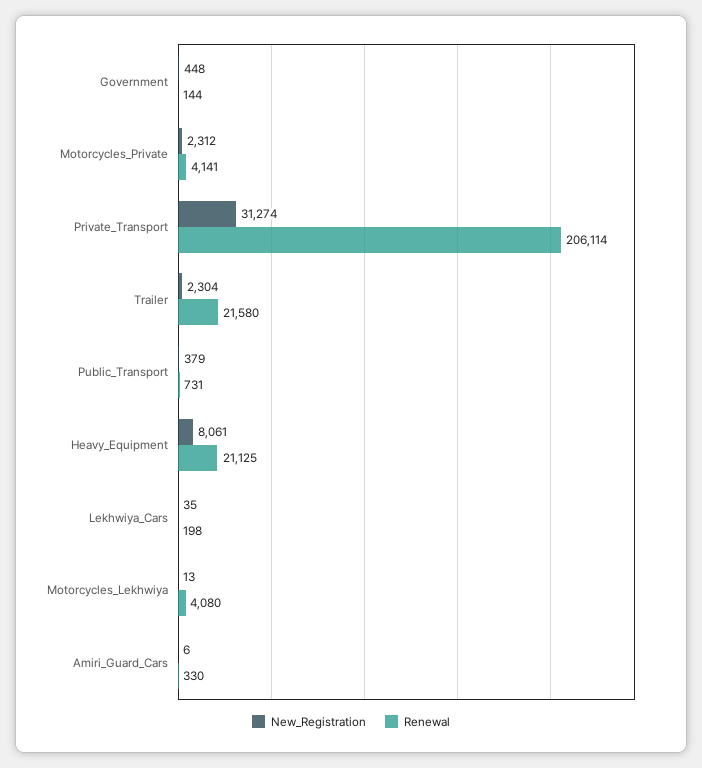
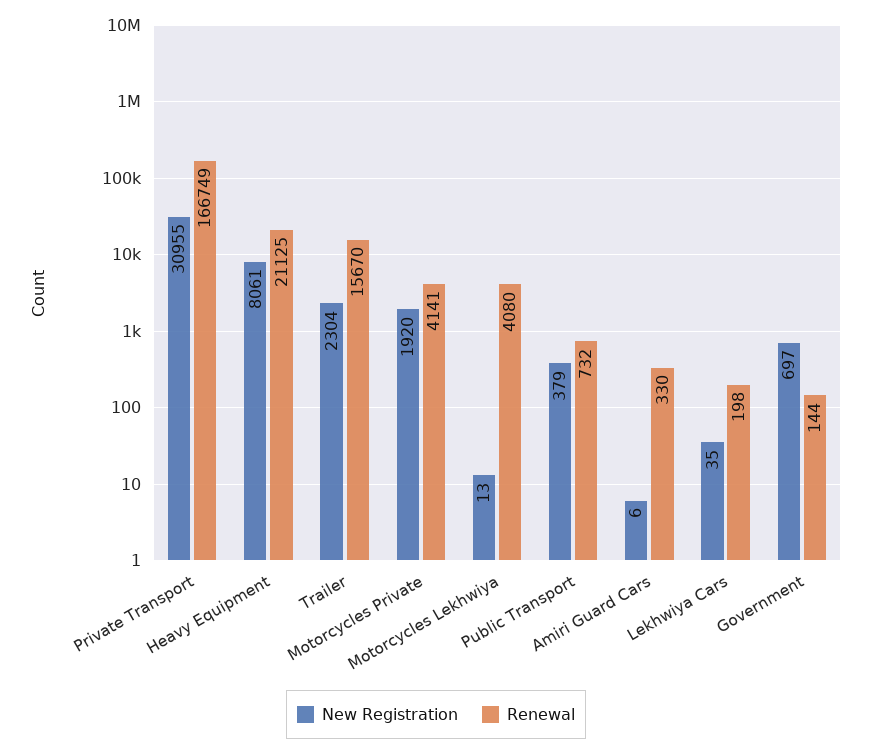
  {
    "New_Registration": {
-     "Government": 448,
+     "Government": 697,
-     "Motorcycles_Private": 2312,
+     "Motorcycles_Private": 1920,
-     "Private_Transport": 31274,
+     "Private_Transport": 30955,
      "Trailer": 2304,
      "Public_Transport": 379,
      "Heavy_Equipment": 8061,
      "Lekhwiya_Cars": 35,
      "Motorcycles_Lekhwiya": 13,
      "Amiri_Guard_Cars": 6
    },
    "Renewal": {
      "Government": 144,
      "Motorcycles_Private": 4141,
-     "Private_Transport": 206114,
+     "Private_Transport": 166749,
-     "Trailer": 21580,
+     "Trailer": 15670,
-     "Public_Transport": 731,
+     "Public_Transport": 732,
      "Heavy_Equipment": 21125,
      "Lekhwiya_Cars": 198,
      "Motorcycles_Lekhwiya": 4080,
      "Amiri_Guard_Cars": 330
    }
  }

